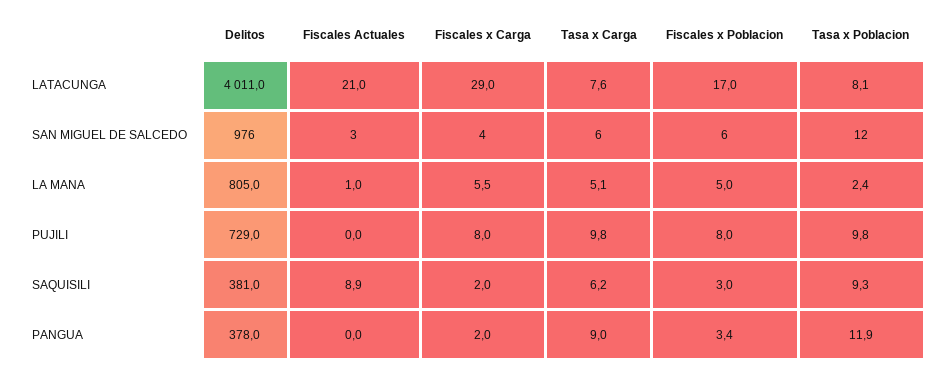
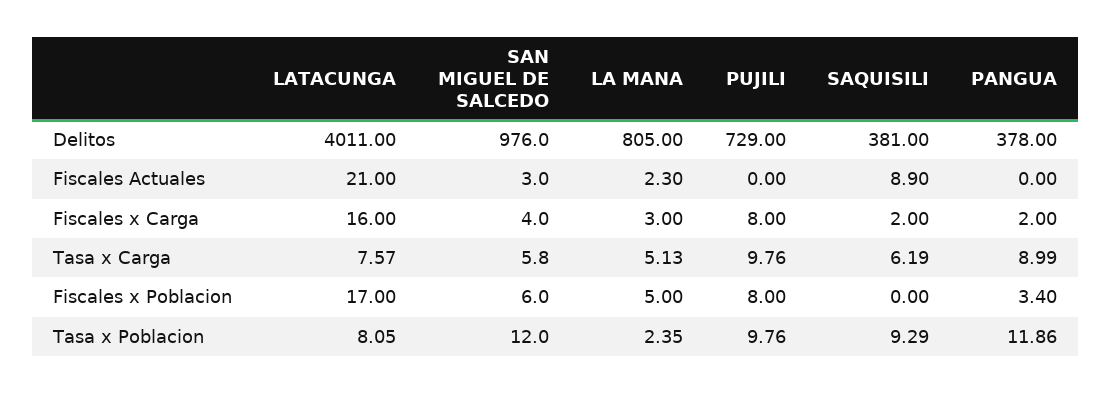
  {
    "Delitos": {
      "LATACUNGA": 4011,
      "SAN MIGUEL DE SALCEDO": 976,
      "LA MANA": 805,
      "PUJILI": 729,
      "SAQUISILI": 381,
      "PANGUA": 378
    },
    "Fiscales Actuales": {
      "LATACUNGA": 21,
      "SAN MIGUEL DE SALCEDO": 3,
-     "LA MANA": 1,
+     "LA MANA": 2.3,
      "PUJILI": 0,
      "SAQUISILI": 8.9,
      "PANGUA": 0
    },
    "Fiscales x Carga": {
-     "LATACUNGA": 29,
+     "LATACUNGA": 16,
      "SAN MIGUEL DE SALCEDO": 4,
-     "LA MANA": 5.5,
+     "LA MANA": 3,
      "PUJILI": 8,
      "SAQUISILI": 2,
      "PANGUA": 2
    },
    "Tasa x Carga": {
      "LATACUNGA": 7.57,
      "SAN MIGUEL DE SALCEDO": 5.8,
      "LA MANA": 5.13,
      "PUJILI": 9.76,
      "SAQUISILI": 6.19,
      "PANGUA": 8.99
    },
    "Fiscales x Poblacion": {
      "LATACUNGA": 17,
      "SAN MIGUEL DE SALCEDO": 6,
      "LA MANA": 5,
      "PUJILI": 8,
-     "SAQUISILI": 3,
+     "SAQUISILI": 0,
      "PANGUA": 3.4
    },
    "Tasa x Poblacion": {
      "LATACUNGA": 8.05,
      "SAN MIGUEL DE SALCEDO": 12,
      "LA MANA": 2.35,
      "PUJILI": 9.76,
      "SAQUISILI": 9.29,
      "PANGUA": 11.86
    }
  }

